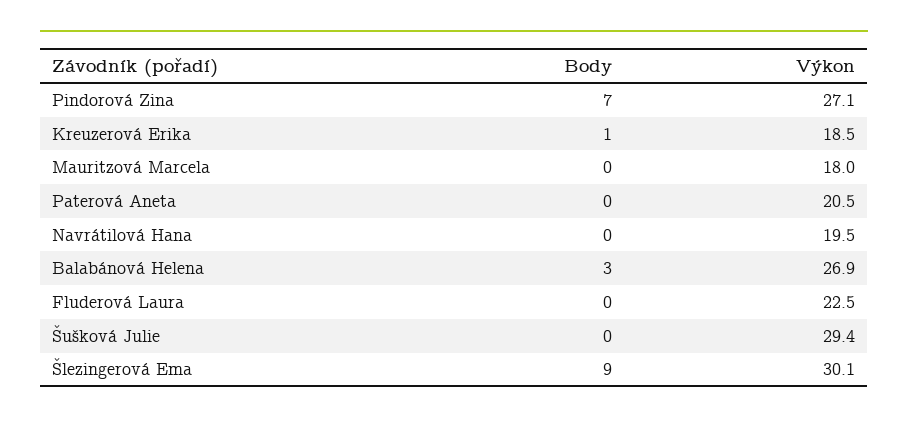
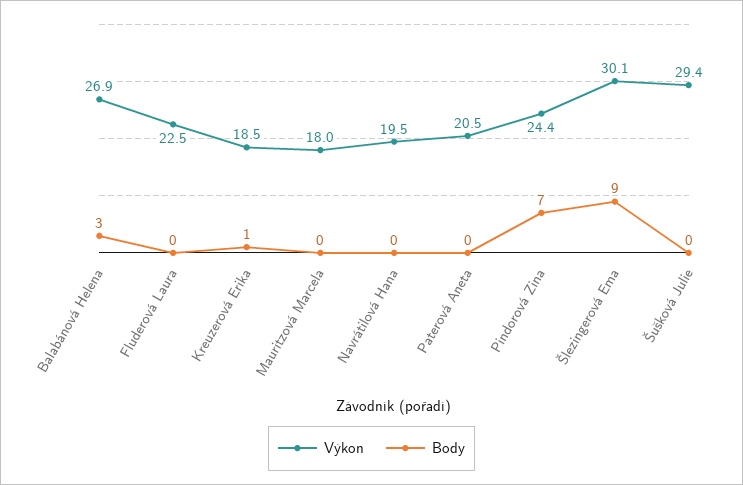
  {
    "Body": {
      "Pindorová Zina": 7,
      "Kreuzerová Erika": 1,
      "Mauritzová Marcela": 0,
      "Paterová Aneta": 0,
      "Navrátilová Hana": 0,
      "Balabánová Helena": 3,
      "Fluderová Laura": 0,
      "Šušková Julie": 0,
      "Šlezingerová Ema": 9
    },
    "Výkon": {
-     "Pindorová Zina": 27.1,
+     "Pindorová Zina": 24.4,
      "Kreuzerová Erika": 18.5,
      "Mauritzová Marcela": 18,
      "Paterová Aneta": 20.5,
      "Navrátilová Hana": 19.5,
      "Balabánová Helena": 26.9,
      "Fluderová Laura": 22.5,
      "Šušková Julie": 29.4,
      "Šlezingerová Ema": 30.1
    }
  }

